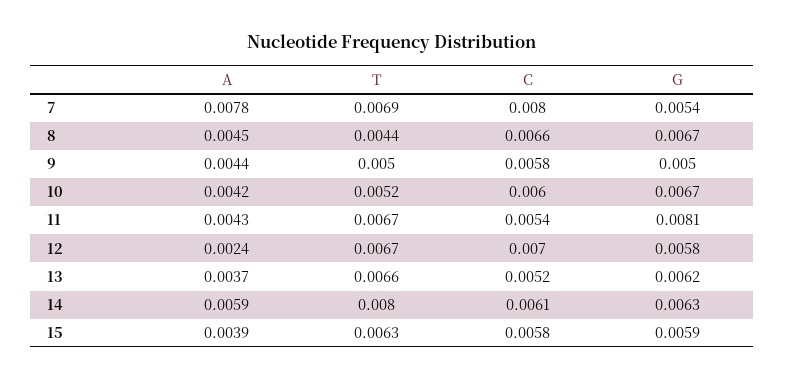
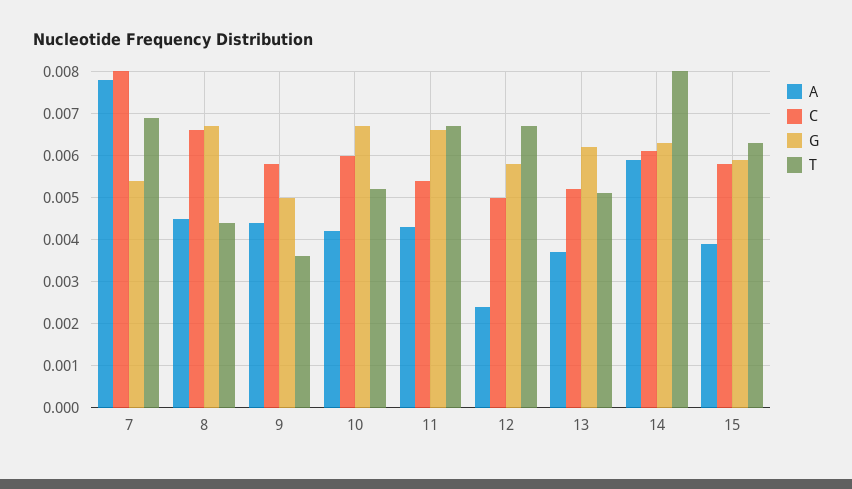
  {
    "A": {
      "7": 0.0078,
      "8": 0.0045,
      "9": 0.0044,
      "10": 0.0042,
      "11": 0.0043,
      "12": 0.0024,
      "13": 0.0037,
      "14": 0.0059,
      "15": 0.0039
    },
    "T": {
      "7": 0.0069,
      "8": 0.0044,
-     "9": 0.005,
+     "9": 0.0035,
      "10": 0.0052,
      "11": 0.0067,
      "12": 0.0067,
-     "13": 0.0066,
+     "13": 0.005,
      "14": 0.008,
      "15": 0.0063
    },
    "C": {
      "7": 0.008,
      "8": 0.0066,
      "9": 0.0058,
      "10": 0.006,
      "11": 0.0054,
-     "12": 0.007,
+     "12": 0.005,
      "13": 0.0052,
      "14": 0.0061,
      "15": 0.0058
    },
    "G": {
      "7": 0.0054,
      "8": 0.0067,
      "9": 0.005,
      "10": 0.0067,
-     "11": 0.0081,
+     "11": 0.0065,
      "12": 0.0058,
      "13": 0.0062,
      "14": 0.0063,
      "15": 0.0059
    }
  }

